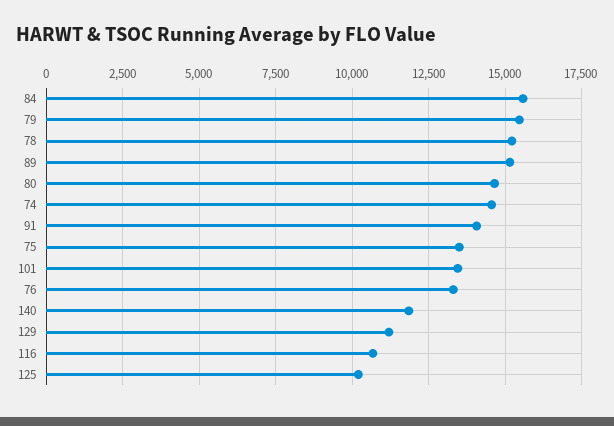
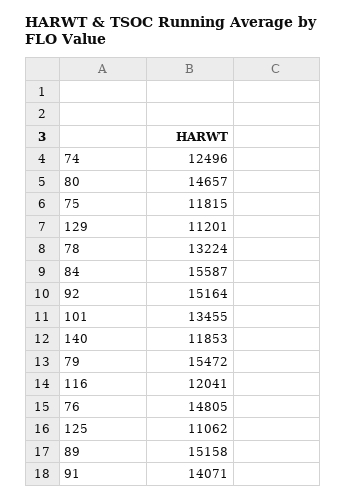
  {
    "84": 15587,
    "79": 15472,
-   "78": 15250,
+   "78": 13224,
    "89": 15158,
    "80": 14657,
-   "74": 14500,
+   "74": 12496,
    "91": 14071,
-   "75": 13500,
+   "75": 11815,
    "101": 13455,
-   "76": 13250,
+   "76": 14805,
    "140": 11853,
    "129": 11201,
-   "116": 10750,
+   "116": 12041,
-   "125": 10250
+   "125": 11062,
+   "92": 15164
  }

